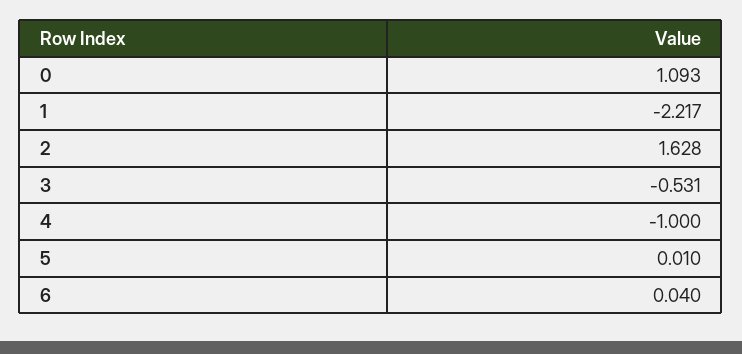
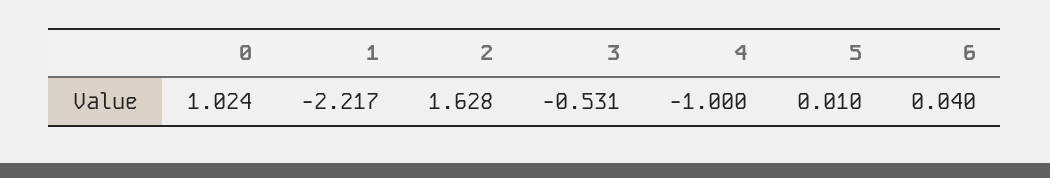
  {
-   "0": 1.093,
+   "0": 1.024,
    "1": -2.217,
    "2": 1.628,
    "3": -0.531,
    "4": -1,
    "5": 0.01,
    "6": 0.04
  }

